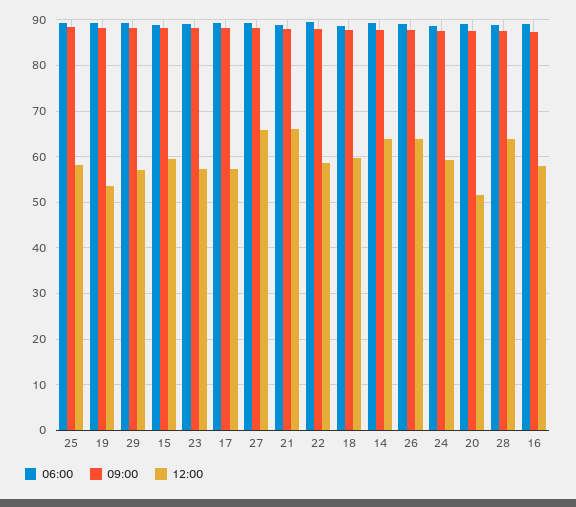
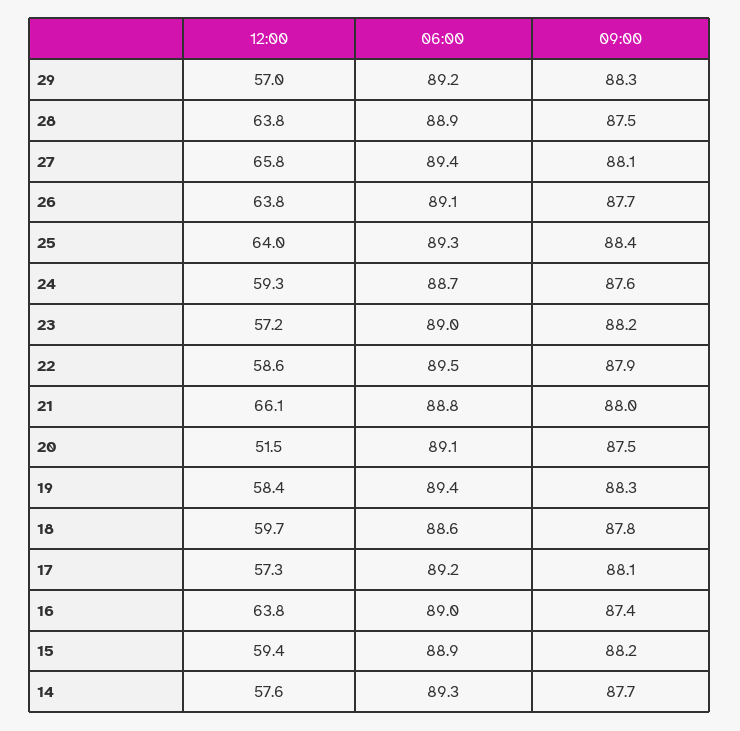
  {
    "06:00": {
      "25": 89.3,
      "19": 89.4,
      "29": 89.2,
      "15": 88.9,
      "23": 89,
      "17": 89.2,
      "27": 89.4,
      "21": 88.8,
      "22": 89.5,
      "18": 88.6,
      "14": 89.3,
      "26": 89.1,
      "24": 88.7,
      "20": 89.1,
      "28": 88.9,
      "16": 89
    },
    "09:00": {
      "25": 88.4,
      "19": 88.3,
      "29": 88.3,
      "15": 88.2,
      "23": 88.2,
      "17": 88.1,
      "27": 88.1,
      "21": 88,
      "22": 87.9,
      "18": 87.8,
      "14": 87.7,
      "26": 87.7,
      "24": 87.6,
      "20": 87.5,
      "28": 87.5,
      "16": 87.4
    },
    "12:00": {
-     "25": 58,
+     "25": 64,
-     "19": 54,
+     "19": 58.4,
      "29": 57,
      "15": 59.4,
      "23": 57.2,
      "17": 57.3,
      "27": 65.8,
      "21": 66.1,
      "22": 58.6,
      "18": 59.7,
-     "14": 64,
+     "14": 57.6,
      "26": 63.8,
      "24": 59.3,
      "20": 51.5,
      "28": 63.8,
-     "16": 58
+     "16": 63.8
    }
  }

